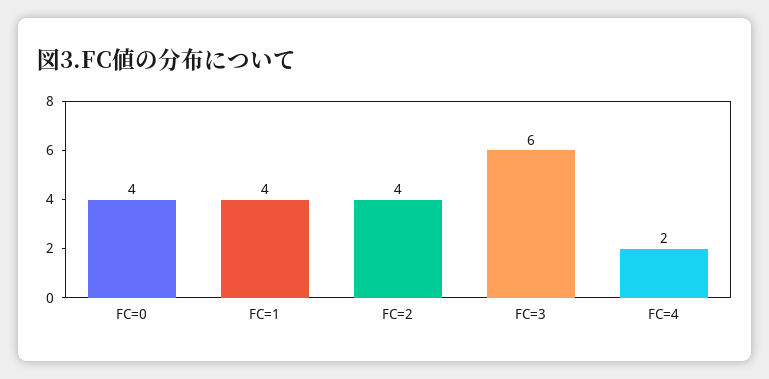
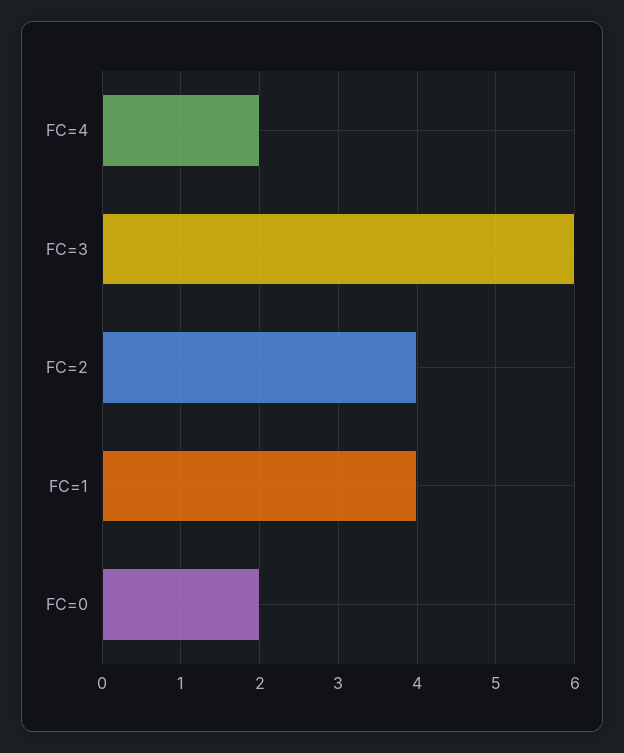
  {
-   "FC=0": 4,
+   "FC=0": 2,
    "FC=1": 4,
    "FC=2": 4,
    "FC=3": 6,
    "FC=4": 2
  }

